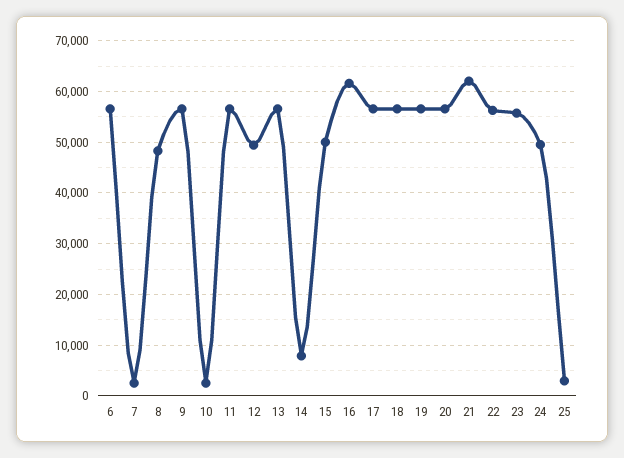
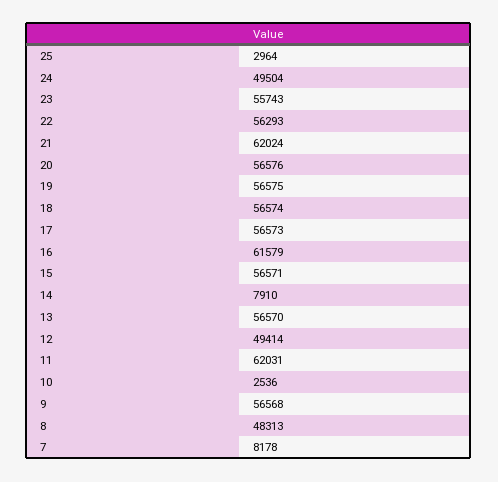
  {
-   "6": 56000,
-   "7": 2000,
+   "7": 8178,
    "8": 48313,
    "9": 56568,
    "10": 2536,
-   "11": 56000,
+   "11": 62031,
    "12": 49414,
    "13": 56570,
    "14": 7910,
-   "15": 50000,
+   "15": 56571,
    "16": 61579,
    "17": 56573,
    "18": 56574,
    "19": 56575,
    "20": 56576,
    "21": 62024,
    "22": 56293,
    "23": 55743,
    "24": 49504,
    "25": 2964
  }

